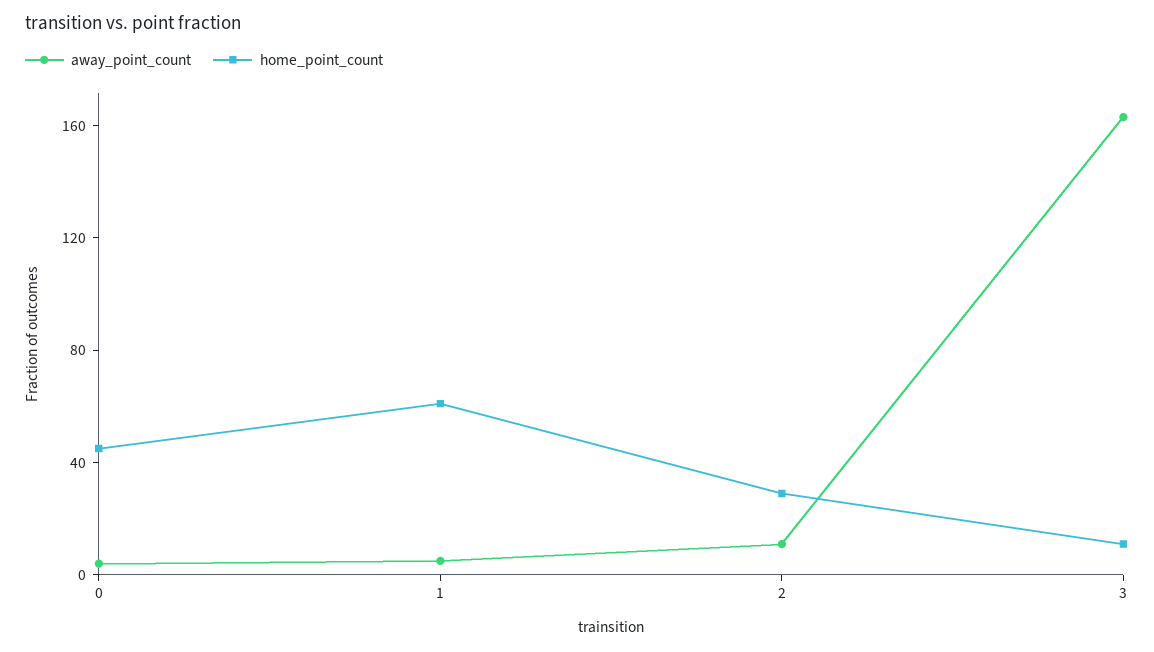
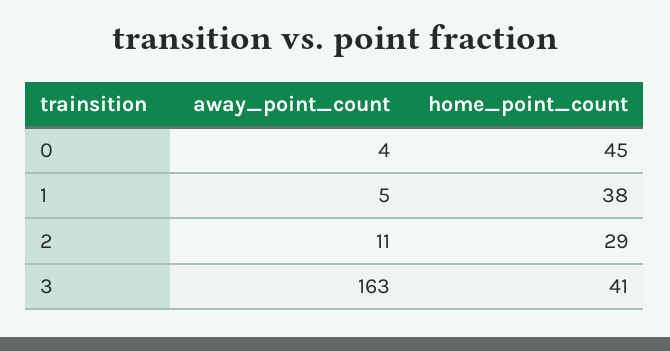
  {
    "away_point_count": {
      "0": 4,
      "1": 5,
      "2": 11,
      "3": 163
    },
    "home_point_count": {
      "0": 45,
-     "1": 60,
+     "1": 38,
      "2": 29,
-     "3": 10
+     "3": 41
    }
  }

